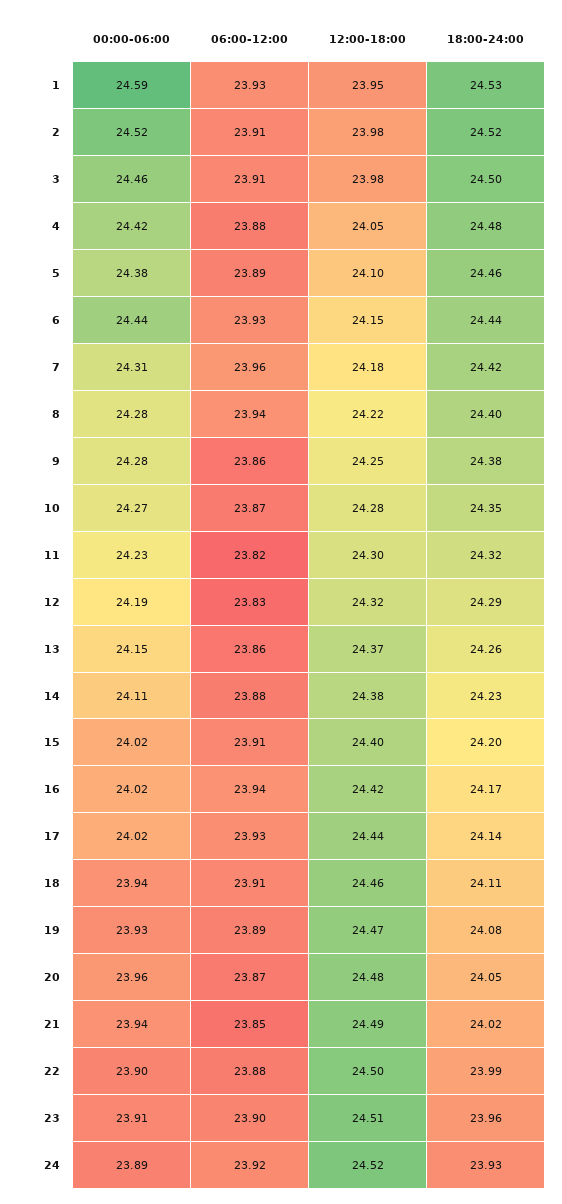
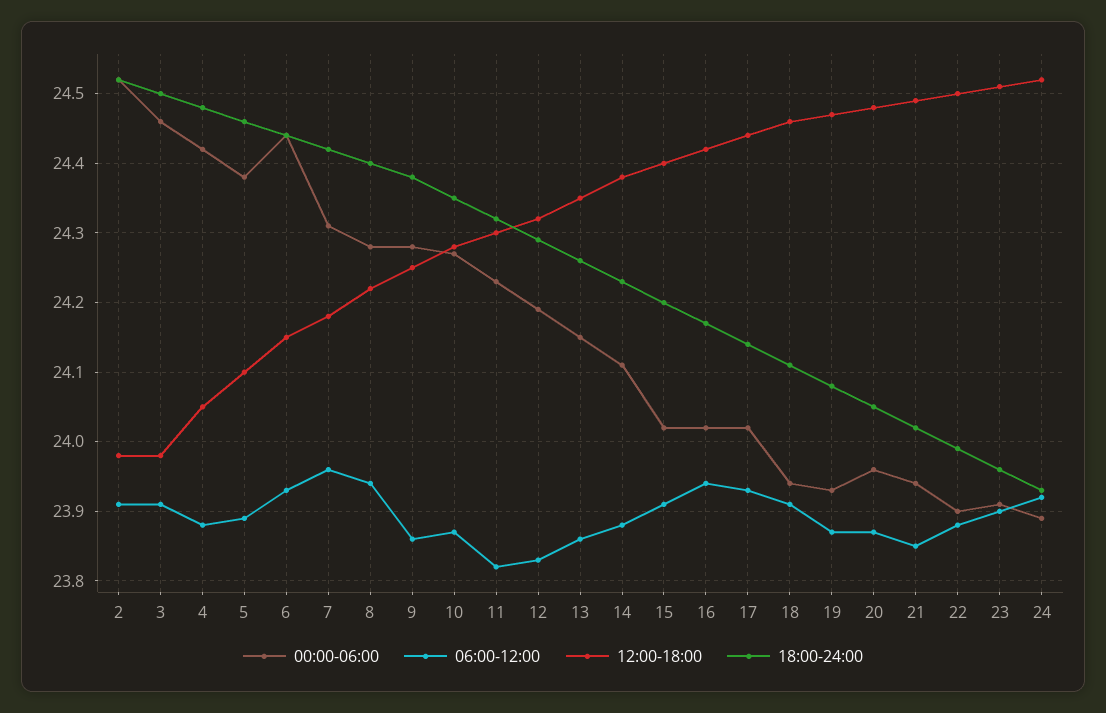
  {
    "00:00-06:00": {
-     "1": 24.59,
      "2": 24.52,
      "3": 24.46,
      "4": 24.42,
      "5": 24.38,
      "6": 24.44,
      "7": 24.31,
      "8": 24.28,
      "9": 24.28,
      "10": 24.27,
      "11": 24.23,
      "12": 24.19,
      "13": 24.15,
      "14": 24.11,
      "15": 24.02,
      "16": 24.02,
      "17": 24.02,
      "18": 23.94,
      "19": 23.93,
      "20": 23.96,
      "21": 23.94,
      "22": 23.9,
      "23": 23.91,
      "24": 23.89
    },
    "06:00-12:00": {
-     "1": 23.93,
      "2": 23.91,
      "3": 23.91,
      "4": 23.88,
      "5": 23.89,
      "6": 23.93,
      "7": 23.96,
      "8": 23.94,
      "9": 23.86,
      "10": 23.87,
      "11": 23.82,
      "12": 23.83,
      "13": 23.86,
      "14": 23.88,
      "15": 23.91,
      "16": 23.94,
      "17": 23.93,
      "18": 23.91,
-     "19": 23.89,
+     "19": 23.87,
      "20": 23.87,
      "21": 23.85,
      "22": 23.88,
      "23": 23.9,
      "24": 23.92
    },
    "12:00-18:00": {
-     "1": 23.95,
      "2": 23.98,
      "3": 23.98,
      "4": 24.05,
      "5": 24.1,
      "6": 24.15,
      "7": 24.18,
      "8": 24.22,
      "9": 24.25,
      "10": 24.28,
      "11": 24.3,
      "12": 24.32,
-     "13": 24.37,
+     "13": 24.35,
      "14": 24.38,
      "15": 24.4,
      "16": 24.42,
      "17": 24.44,
      "18": 24.46,
      "19": 24.47,
      "20": 24.48,
      "21": 24.49,
      "22": 24.5,
      "23": 24.51,
      "24": 24.52
    },
    "18:00-24:00": {
-     "1": 24.53,
      "2": 24.52,
      "3": 24.5,
      "4": 24.48,
      "5": 24.46,
      "6": 24.44,
      "7": 24.42,
      "8": 24.4,
      "9": 24.38,
      "10": 24.35,
      "11": 24.32,
      "12": 24.29,
      "13": 24.26,
      "14": 24.23,
      "15": 24.2,
      "16": 24.17,
      "17": 24.14,
      "18": 24.11,
      "19": 24.08,
      "20": 24.05,
      "21": 24.02,
      "22": 23.99,
      "23": 23.96,
      "24": 23.93
    }
  }

